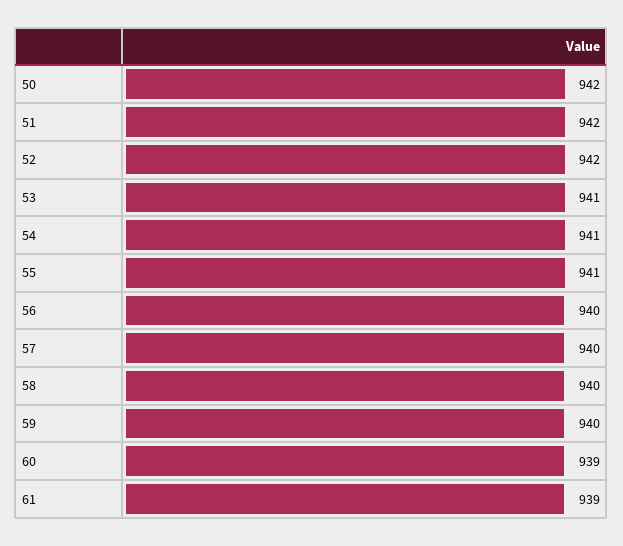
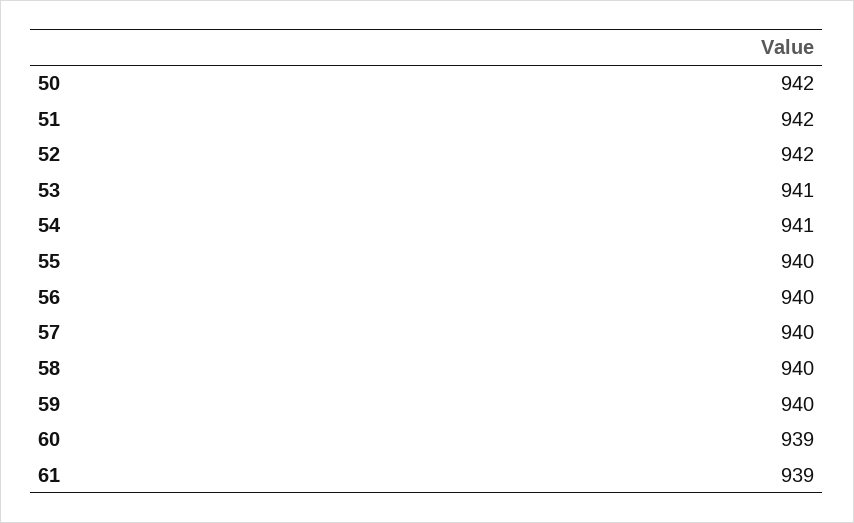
  {
    "50": 942,
    "51": 942,
    "52": 942,
    "53": 941,
    "54": 941,
-   "55": 941,
+   "55": 940,
    "56": 940,
    "57": 940,
    "58": 940,
    "59": 940,
    "60": 939,
    "61": 939
  }

